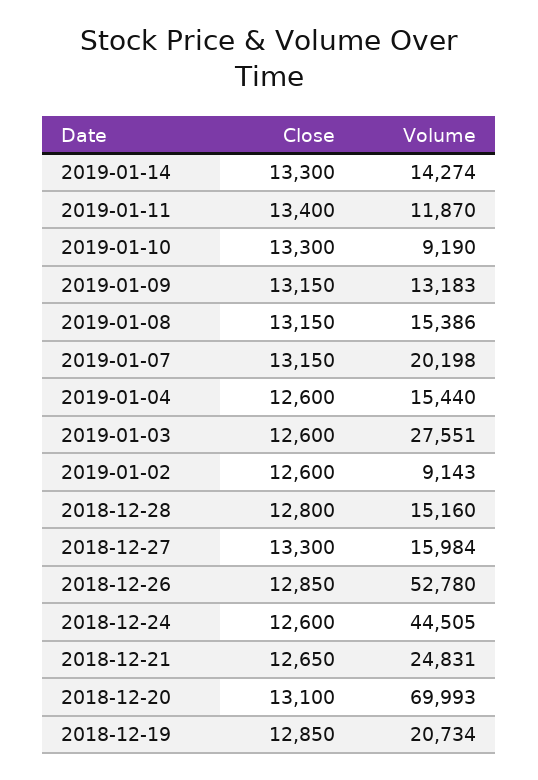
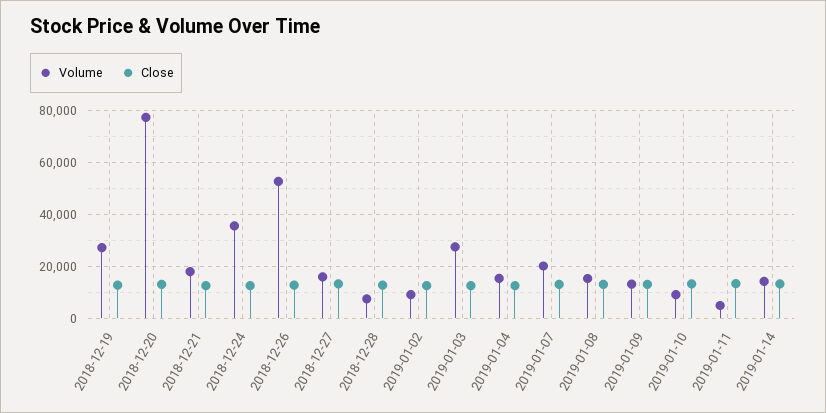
  {
    "Close": {
      "2019-01-14": 13300,
      "2019-01-11": 13400,
      "2019-01-10": 13300,
      "2019-01-09": 13150,
      "2019-01-08": 13150,
      "2019-01-07": 13150,
      "2019-01-04": 12600,
      "2019-01-03": 12600,
      "2019-01-02": 12600,
      "2018-12-28": 12800,
      "2018-12-27": 13300,
      "2018-12-26": 12850,
      "2018-12-24": 12600,
      "2018-12-21": 12650,
      "2018-12-20": 13100,
      "2018-12-19": 12850
    },
    "Volume": {
      "2019-01-14": 14274,
-     "2019-01-11": 11870,
+     "2019-01-11": 5000,
      "2019-01-10": 9190,
      "2019-01-09": 13183,
      "2019-01-08": 15386,
      "2019-01-07": 20198,
      "2019-01-04": 15440,
      "2019-01-03": 27551,
      "2019-01-02": 9143,
-     "2018-12-28": 15160,
+     "2018-12-28": 7500,
      "2018-12-27": 15984,
      "2018-12-26": 52780,
-     "2018-12-24": 44505,
+     "2018-12-24": 35000,
-     "2018-12-21": 24831,
+     "2018-12-21": 17500,
-     "2018-12-20": 69993,
+     "2018-12-20": 77500,
-     "2018-12-19": 20734
+     "2018-12-19": 27500
    }
  }

